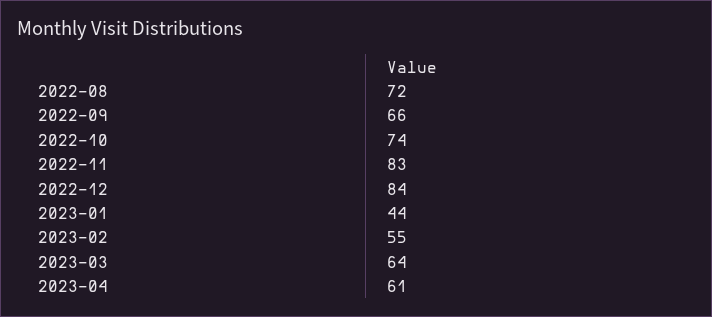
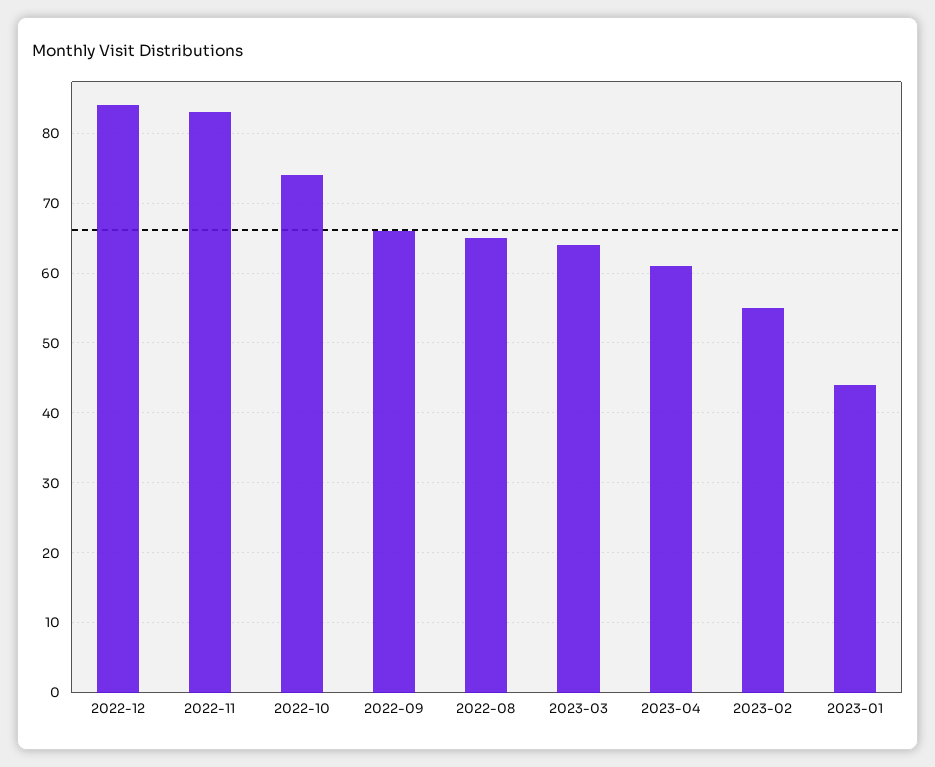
  {
-   "2022-08": 72,
+   "2022-08": 65,
    "2022-09": 66,
    "2022-10": 74,
    "2022-11": 83,
    "2022-12": 84,
    "2023-01": 44,
    "2023-02": 55,
    "2023-03": 64,
    "2023-04": 61
  }

